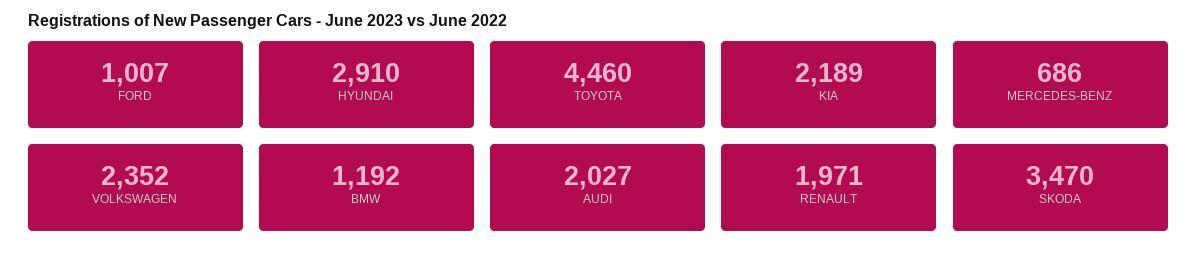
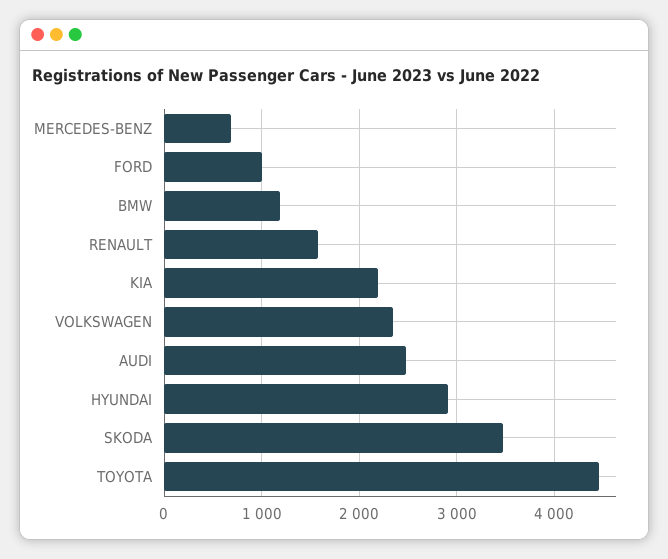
  {
    "FORD": 1007,
    "HYUNDAI": 2910,
    "TOYOTA": 4460,
    "KIA": 2189,
    "MERCEDES-BENZ": 686,
    "VOLKSWAGEN": 2352,
    "BMW": 1192,
-   "AUDI": 2027,
+   "AUDI": 2500,
-   "RENAULT": 1971,
+   "RENAULT": 1600,
    "SKODA": 3470
  }

